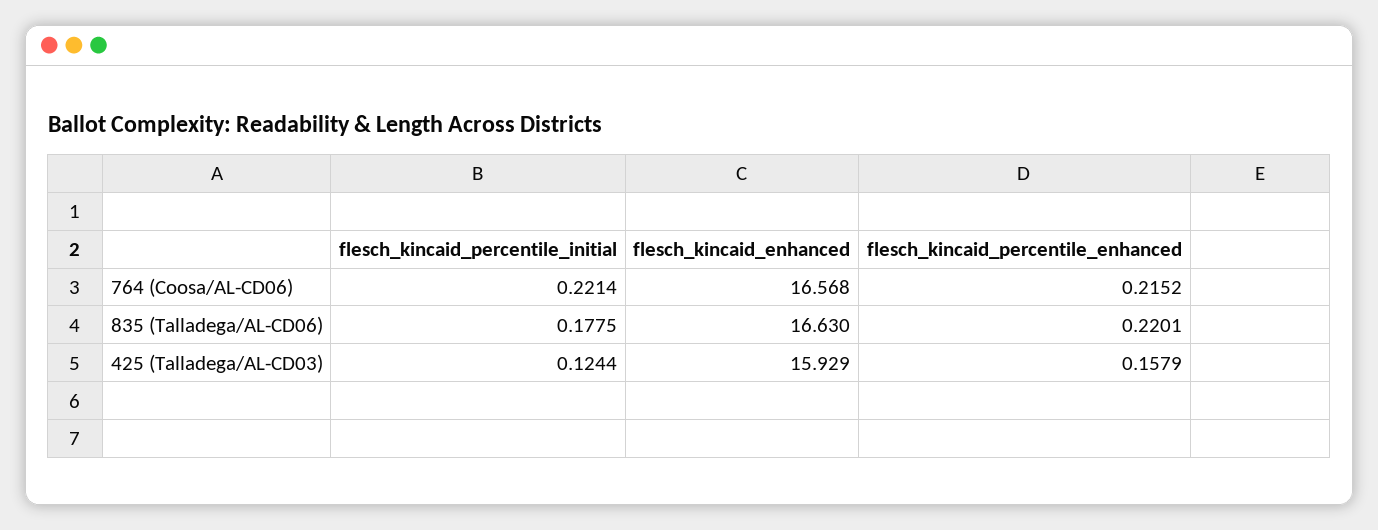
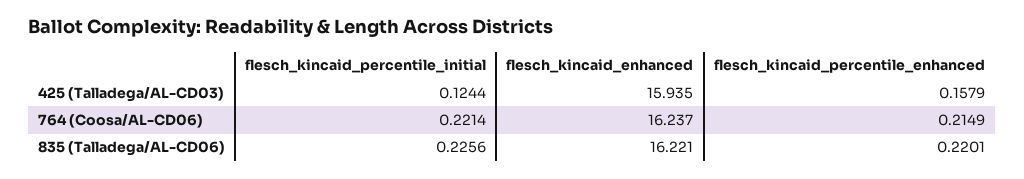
  {
    "flesch_kincaid_percentile_initial": {
      "764 (Coosa/AL-CD06)": 0.2214,
-     "835 (Talladega/AL-CD06)": 0.1775,
+     "835 (Talladega/AL-CD06)": 0.2256,
      "425 (Talladega/AL-CD03)": 0.1244
    },
    "flesch_kincaid_enhanced": {
-     "764 (Coosa/AL-CD06)": 16.568,
+     "764 (Coosa/AL-CD06)": 16.237,
-     "835 (Talladega/AL-CD06)": 16.63,
+     "835 (Talladega/AL-CD06)": 16.221,
-     "425 (Talladega/AL-CD03)": 15.929
+     "425 (Talladega/AL-CD03)": 15.935
    },
    "flesch_kincaid_percentile_enhanced": {
-     "764 (Coosa/AL-CD06)": 0.2152,
+     "764 (Coosa/AL-CD06)": 0.2149,
      "835 (Talladega/AL-CD06)": 0.2201,
      "425 (Talladega/AL-CD03)": 0.1579
    }
  }

